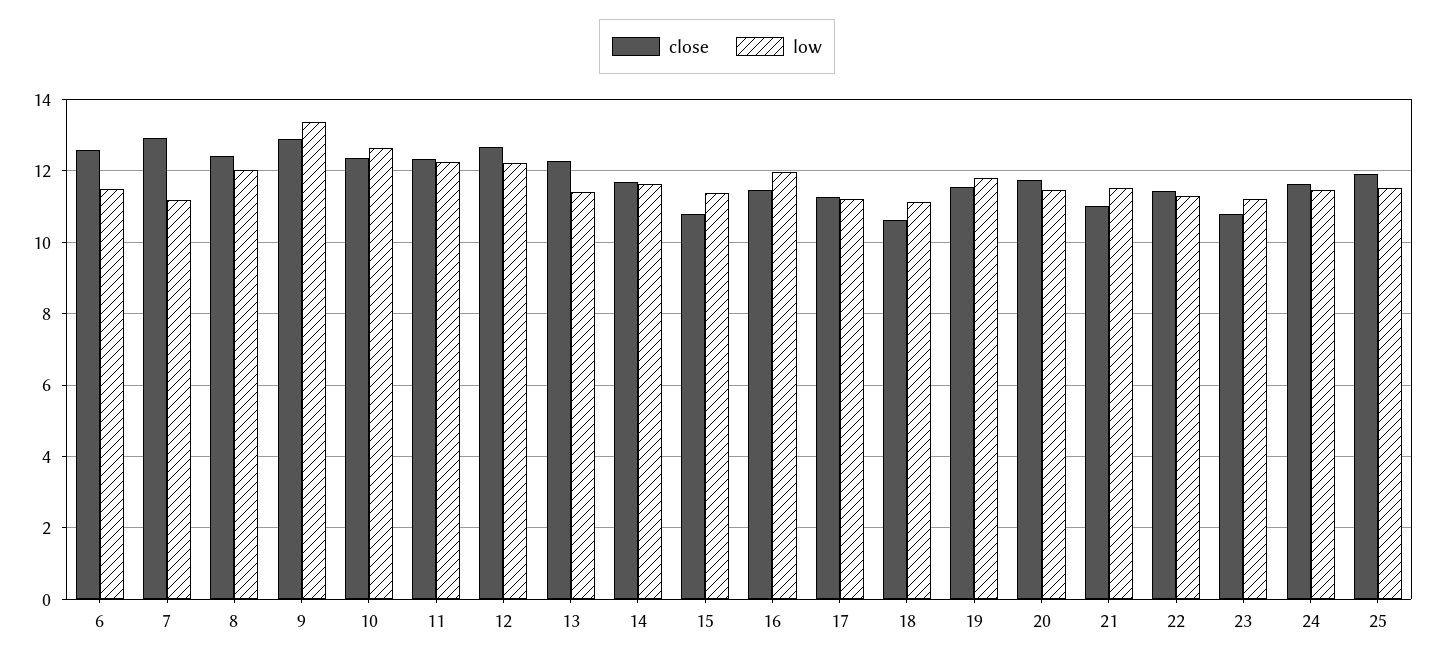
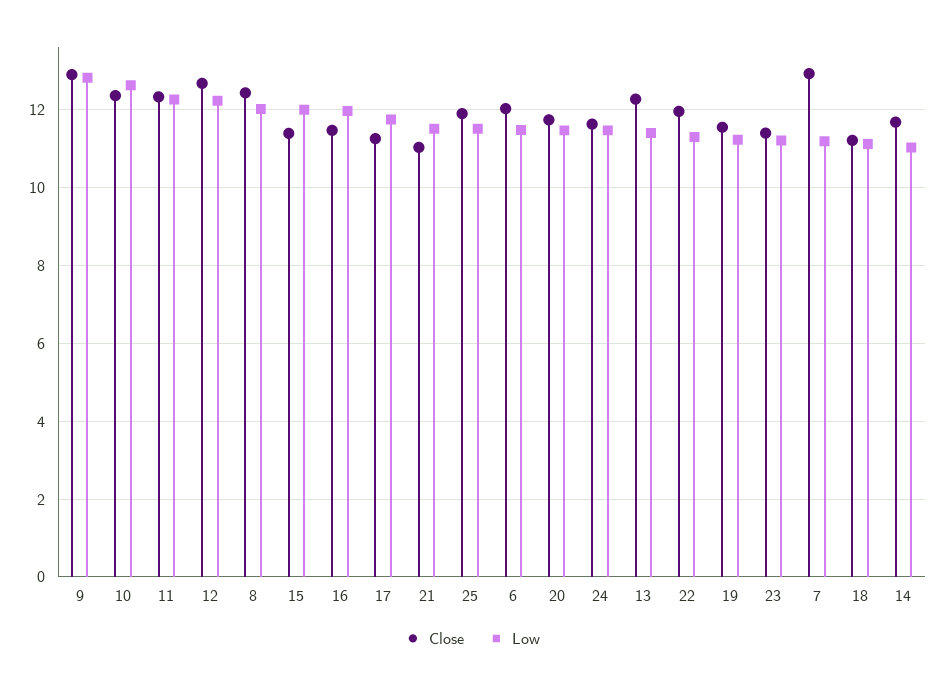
  {
    "close": {
-     "6": 12.6,
+     "6": 12,
      "7": 13,
      "8": 12.4,
      "9": 13,
      "10": 12.4,
      "11": 12.4,
      "12": 12.6,
      "13": 12.2,
      "14": 11.6,
-     "15": 10.8,
+     "15": 11.4,
      "16": 11.4,
      "17": 11.2,
-     "18": 10.6,
+     "18": 11.2,
      "19": 11.6,
      "20": 11.8,
      "21": 11,
-     "22": 11.4,
+     "22": 12,
-     "23": 10.8,
+     "23": 11.4,
      "24": 11.6,
      "25": 12
    },
    "low": {
      "6": 11.4,
      "7": 11.2,
      "8": 12,
-     "9": 13.4,
+     "9": 12.8,
      "10": 12.6,
      "11": 12.2,
      "12": 12.2,
      "13": 11.4,
-     "14": 11.6,
+     "14": 11,
-     "15": 11.4,
+     "15": 12,
      "16": 12,
-     "17": 11.2,
+     "17": 11.8,
      "18": 11.2,
-     "19": 11.8,
+     "19": 11.2,
      "20": 11.4,
      "21": 11.6,
      "22": 11.4,
      "23": 11.2,
      "24": 11.4,
      "25": 11.6
    }
  }

